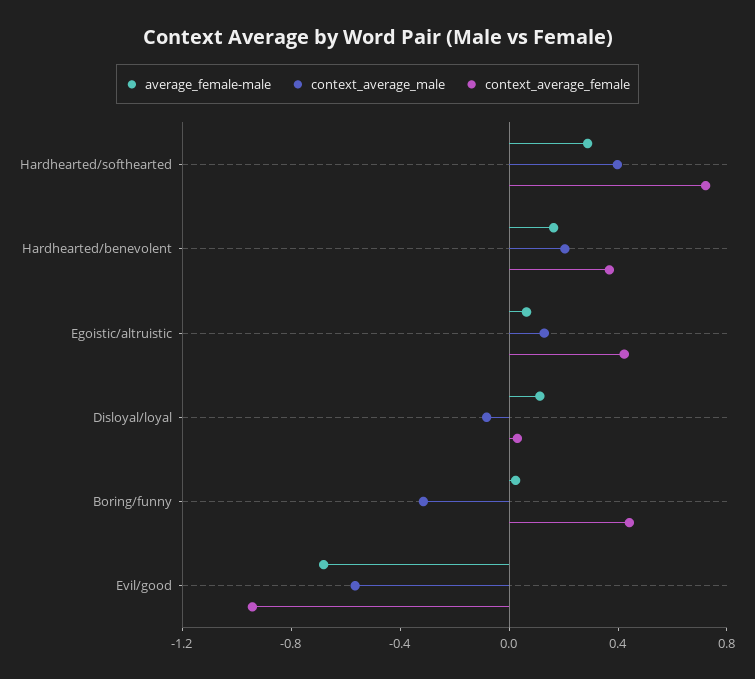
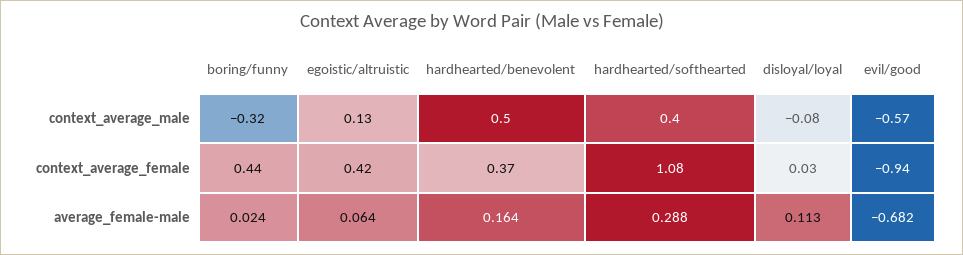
  {
    "average_female-male": {
      "Hardhearted/softhearted": 0.288,
      "Hardhearted/benevolent": 0.164,
      "Egoistic/altruistic": 0.064,
      "Disloyal/loyal": 0.113,
      "Boring/funny": 0.024,
      "Evil/good": -0.682
    },
    "context_average_male": {
      "Hardhearted/softhearted": 0.4,
-     "Hardhearted/benevolent": 0.2,
+     "Hardhearted/benevolent": 0.5,
      "Egoistic/altruistic": 0.13,
      "Disloyal/loyal": -0.08,
      "Boring/funny": -0.32,
      "Evil/good": -0.57
    },
    "context_average_female": {
-     "Hardhearted/softhearted": 0.7,
+     "Hardhearted/softhearted": 1.08,
      "Hardhearted/benevolent": 0.37,
      "Egoistic/altruistic": 0.42,
      "Disloyal/loyal": 0.03,
      "Boring/funny": 0.44,
      "Evil/good": -0.94
    }
  }

